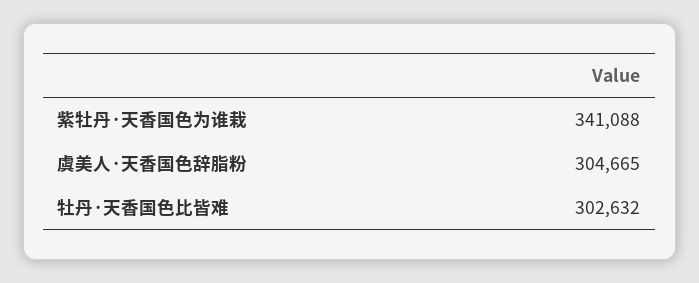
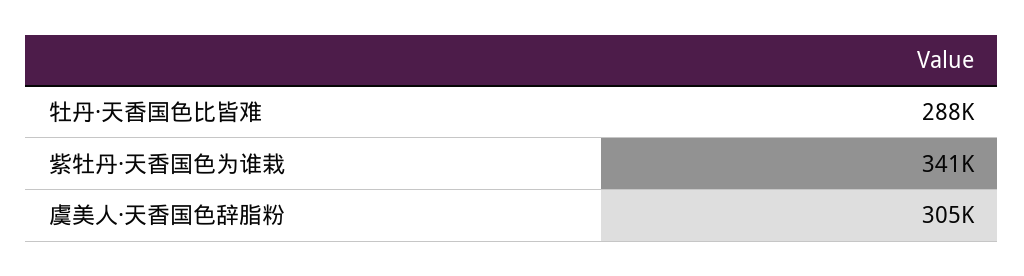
  {
    "紫牡丹·天香国色为谁栽": 341088,
    "虞美人·天香国色辞脂粉": 304665,
-   "牡丹·天香国色比皆难": 302632
+   "牡丹·天香国色比皆难": 288000
  }

